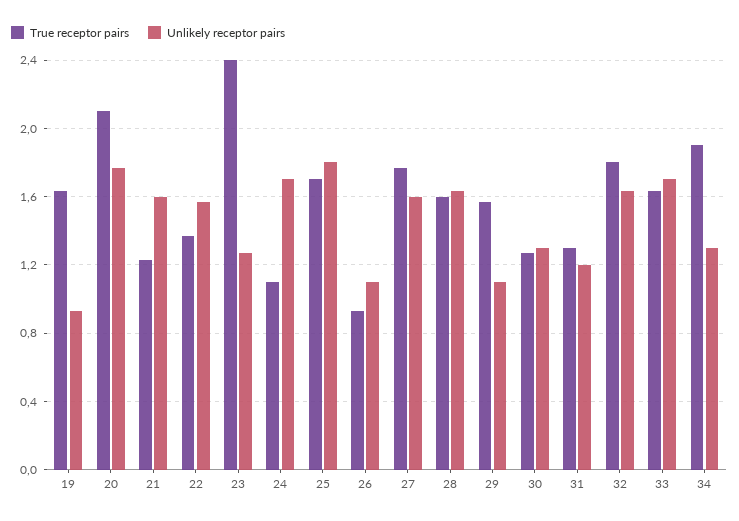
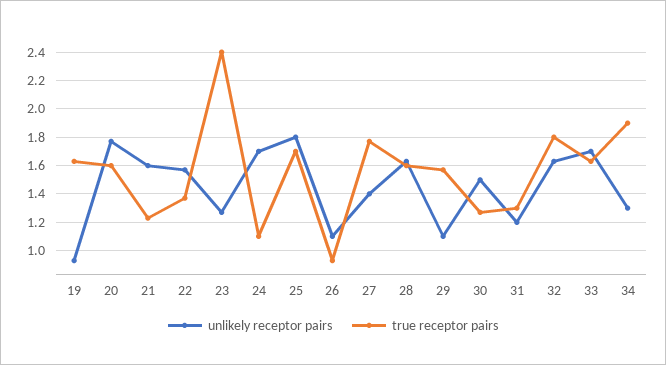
  {
    "True receptor pairs": {
      "19": 1.65,
-     "20": 2.1,
+     "20": 1.6,
      "21": 1.25,
      "22": 1.35,
      "23": 2.4,
      "24": 1.1,
      "25": 1.7,
      "26": 0.95,
      "27": 1.75,
      "28": 1.6,
      "29": 1.55,
      "30": 1.25,
      "31": 1.3,
      "32": 1.8,
      "33": 1.65,
      "34": 1.9
    },
    "Unlikely receptor pairs": {
      "19": 0.95,
      "20": 1.75,
      "21": 1.6,
      "22": 1.55,
      "23": 1.25,
      "24": 1.7,
      "25": 1.8,
      "26": 1.1,
-     "27": 1.6,
+     "27": 1.4,
      "28": 1.65,
      "29": 1.1,
-     "30": 1.3,
+     "30": 1.5,
      "31": 1.2,
      "32": 1.65,
      "33": 1.7,
      "34": 1.3
    }
  }

